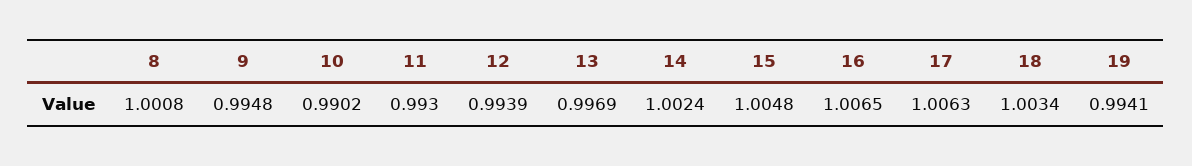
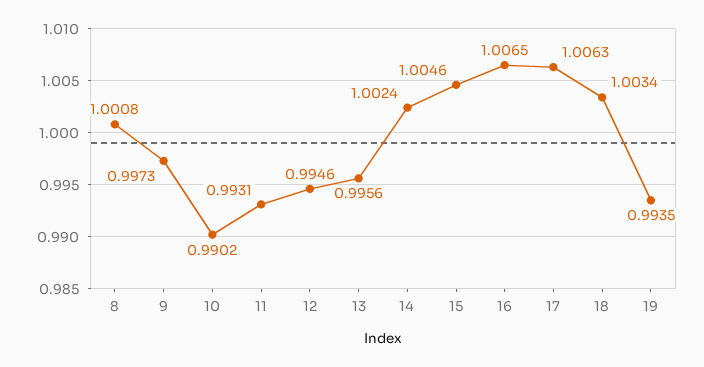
  {
    "8": 1.0008,
-   "9": 0.9948,
+   "9": 0.9973,
    "10": 0.9902,
-   "11": 0.993,
+   "11": 0.9931,
-   "12": 0.9939,
+   "12": 0.9946,
-   "13": 0.9969,
+   "13": 0.9956,
    "14": 1.0024,
-   "15": 1.0048,
+   "15": 1.0046,
    "16": 1.0065,
    "17": 1.0063,
    "18": 1.0034,
-   "19": 0.9941
+   "19": 0.9935
  }

